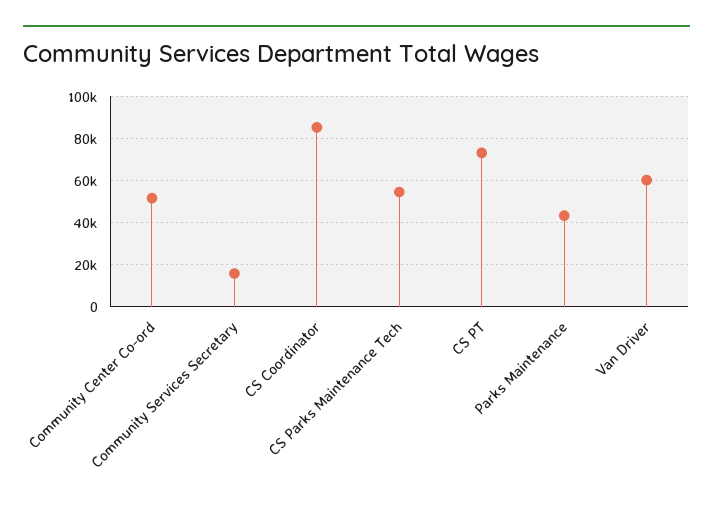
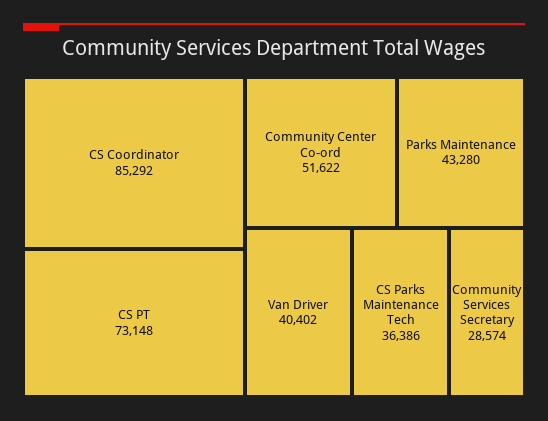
  {
    "Community Center Co-ord": 51622,
-   "Community Services Secretary": 15000,
+   "Community Services Secretary": 28574,
    "CS Coordinator": 85292,
-   "CS Parks Maintenance Tech": 55000,
+   "CS Parks Maintenance Tech": 36386,
    "CS PT": 73148,
    "Parks Maintenance": 43280,
-   "Van Driver": 60000
+   "Van Driver": 40402
  }

